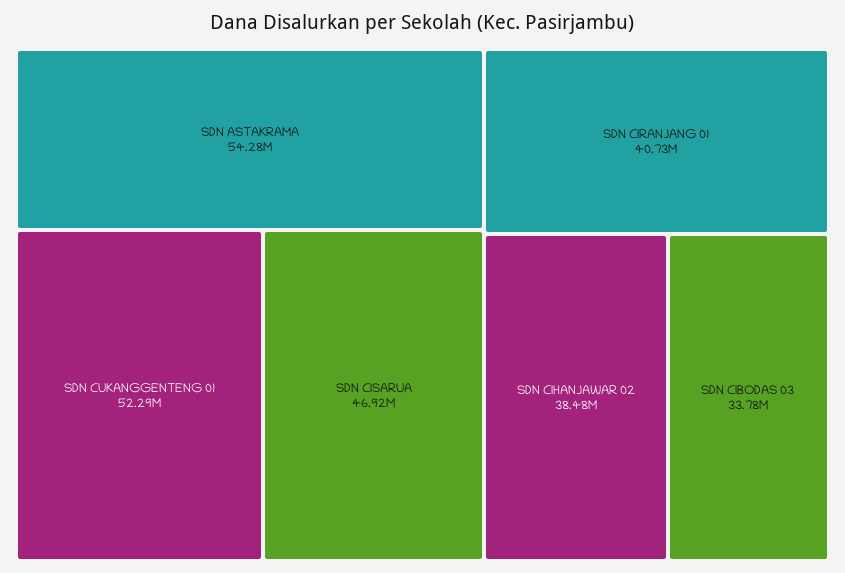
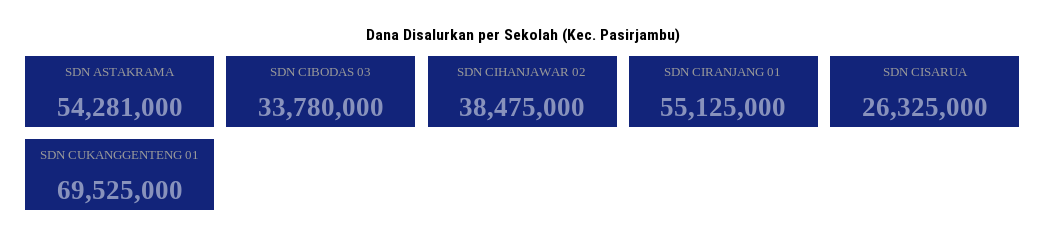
  {
    "SDN ASTAKRAMA": 54281000,
-   "SDN CUKANGGENTENG 01": 52290000,
+   "SDN CUKANGGENTENG 01": 69525000,
-   "SDN CISARUA": 46920000,
+   "SDN CISARUA": 26325000,
-   "SDN CIRANJANG 01": 40730000,
+   "SDN CIRANJANG 01": 55125000,
    "SDN CIHANJAWAR 02": 38475000,
    "SDN CIBODAS 03": 33780000
  }

